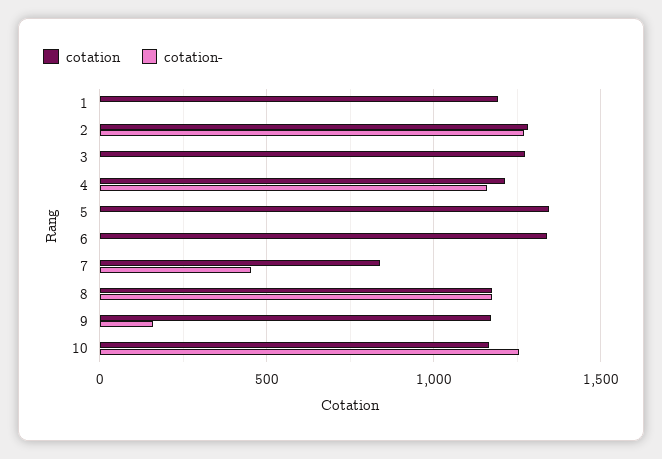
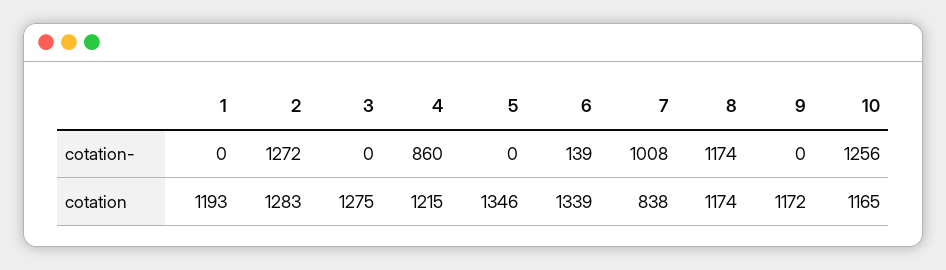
  {
    "cotation": {
      "1": 1193,
      "2": 1283,
      "3": 1275,
      "4": 1215,
      "5": 1346,
      "6": 1339,
      "7": 838,
      "8": 1174,
      "9": 1172,
      "10": 1165
    },
    "cotation-": {
      "1": 0,
      "2": 1272,
      "3": 0,
-     "4": 1150,
+     "4": 860,
      "5": 0,
-     "6": 0,
+     "6": 139,
-     "7": 450,
+     "7": 1008,
      "8": 1174,
-     "9": 150,
+     "9": 0,
      "10": 1256
    }
  }

